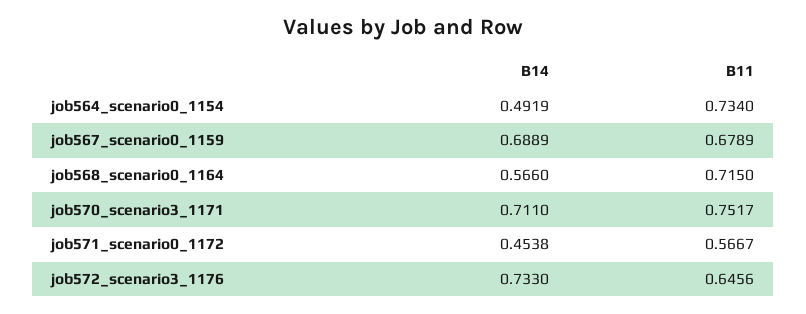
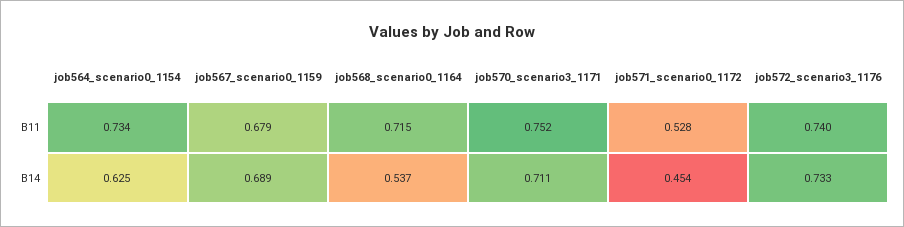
  {
    "B14": {
-     "job564_scenario0_1154": 0.4919,
+     "job564_scenario0_1154": 0.625,
      "job567_scenario0_1159": 0.6889,
-     "job568_scenario0_1164": 0.566,
+     "job568_scenario0_1164": 0.537,
      "job570_scenario3_1171": 0.711,
      "job571_scenario0_1172": 0.4538,
      "job572_scenario3_1176": 0.733
    },
    "B11": {
      "job564_scenario0_1154": 0.734,
      "job567_scenario0_1159": 0.6789,
      "job568_scenario0_1164": 0.715,
      "job570_scenario3_1171": 0.7517,
-     "job571_scenario0_1172": 0.5667,
+     "job571_scenario0_1172": 0.528,
-     "job572_scenario3_1176": 0.6456
+     "job572_scenario3_1176": 0.74
    }
  }

